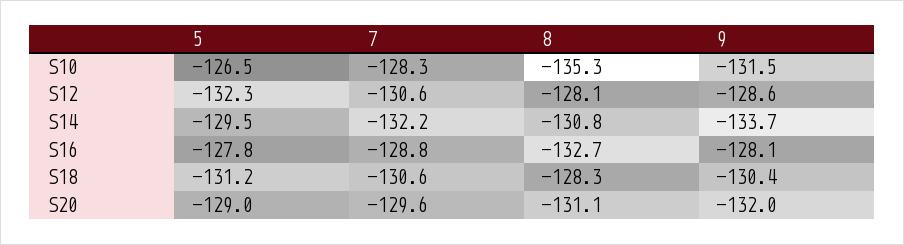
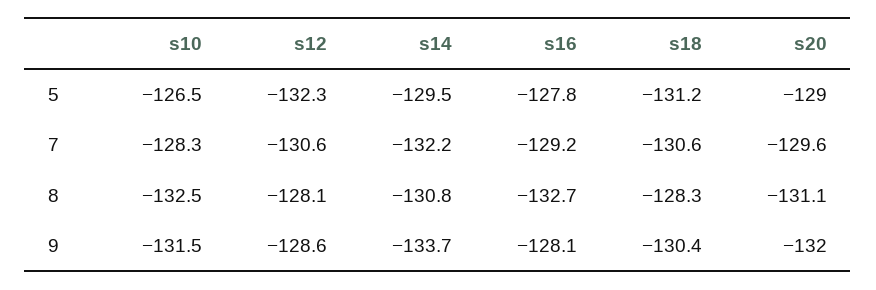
  {
    "5": {
      "S10": -126.5,
      "S12": -132.3,
      "S14": -129.5,
      "S16": -127.8,
      "S18": -131.2,
      "S20": -129
    },
    "7": {
      "S10": -128.3,
      "S12": -130.6,
      "S14": -132.2,
-     "S16": -128.8,
+     "S16": -129.2,
      "S18": -130.6,
      "S20": -129.6
    },
    "8": {
-     "S10": -135.3,
+     "S10": -132.5,
      "S12": -128.1,
      "S14": -130.8,
      "S16": -132.7,
      "S18": -128.3,
      "S20": -131.1
    },
    "9": {
      "S10": -131.5,
      "S12": -128.6,
      "S14": -133.7,
      "S16": -128.1,
      "S18": -130.4,
      "S20": -132
    }
  }

